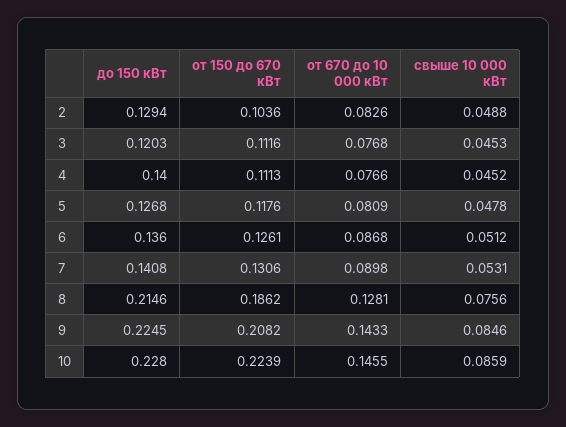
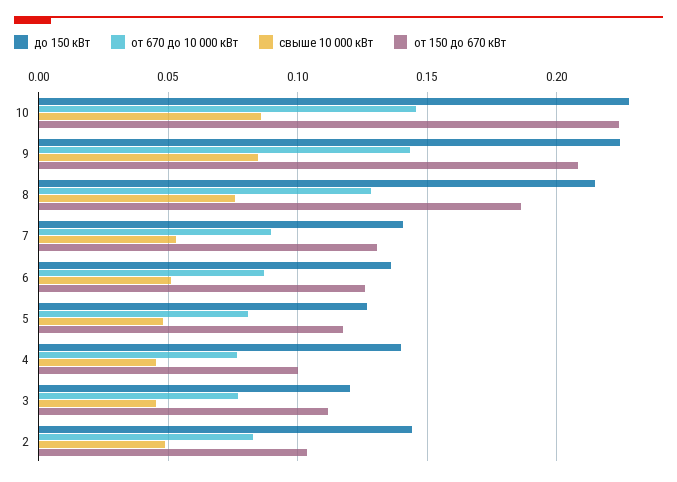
  {
    "до 150 кВт": {
-     "2": 0.1294,
+     "2": 0.145,
      "3": 0.1203,
      "4": 0.14,
      "5": 0.1268,
      "6": 0.136,
      "7": 0.1408,
      "8": 0.2146,
      "9": 0.2245,
      "10": 0.228
    },
    "от 150 до 670 кВт": {
      "2": 0.1036,
      "3": 0.1116,
-     "4": 0.1113,
+     "4": 0.1,
      "5": 0.1176,
      "6": 0.1261,
      "7": 0.1306,
      "8": 0.1862,
      "9": 0.2082,
      "10": 0.2239
    },
    "от 670 до 10 000 кВт": {
      "2": 0.0826,
      "3": 0.0768,
      "4": 0.0766,
      "5": 0.0809,
      "6": 0.0868,
      "7": 0.0898,
      "8": 0.1281,
      "9": 0.1433,
      "10": 0.1455
    },
    "свыше 10 000 кВт": {
      "2": 0.0488,
      "3": 0.0453,
      "4": 0.0452,
      "5": 0.0478,
      "6": 0.0512,
      "7": 0.0531,
      "8": 0.0756,
      "9": 0.0846,
      "10": 0.0859
    }
  }

